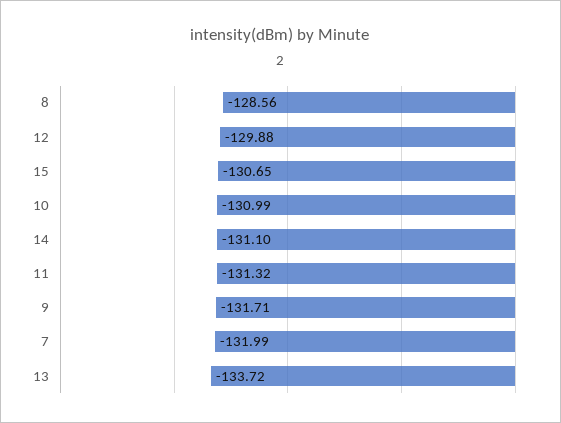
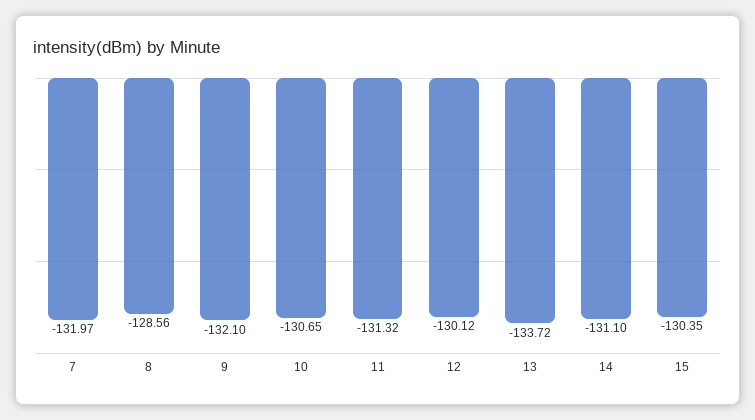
  {
    "8": -128.56,
-   "12": -129.88,
+   "12": -130.12,
-   "15": -130.65,
+   "15": -130.35,
-   "10": -130.99,
+   "10": -130.65,
    "14": -131.1,
    "11": -131.32,
-   "9": -131.71,
+   "9": -132.1,
-   "7": -131.99,
+   "7": -131.97,
    "13": -133.72
  }

